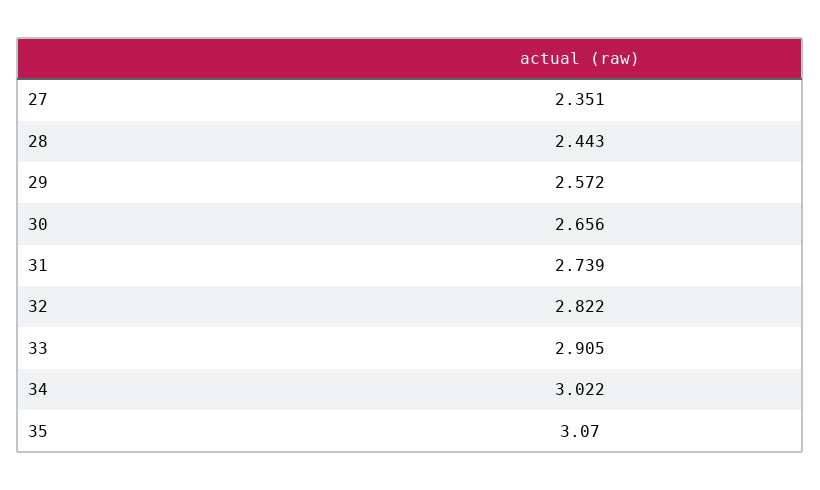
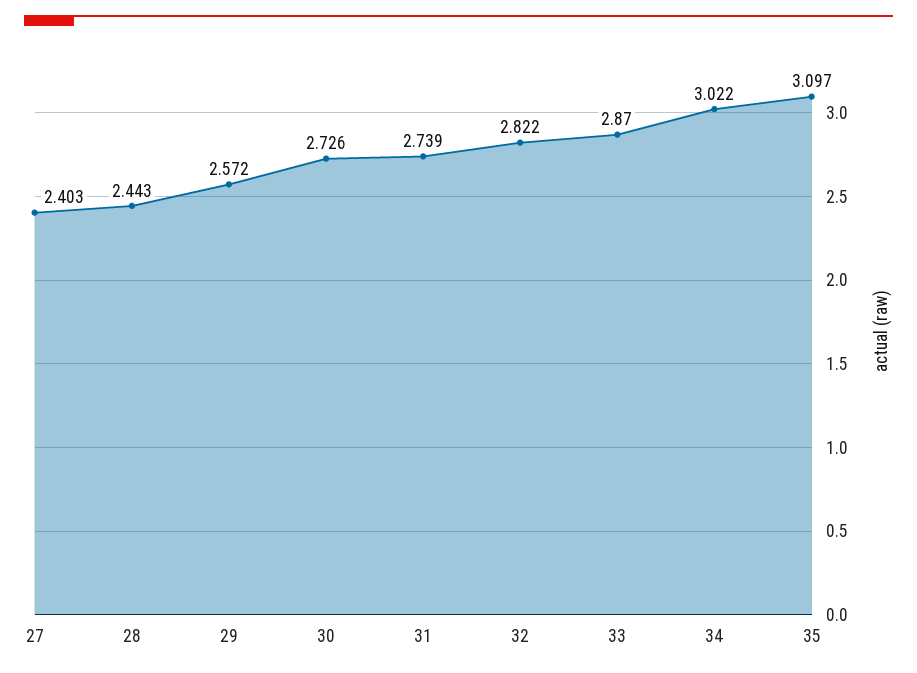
  {
-   "27": 2.351,
+   "27": 2.403,
    "28": 2.443,
    "29": 2.572,
-   "30": 2.656,
+   "30": 2.726,
    "31": 2.739,
    "32": 2.822,
-   "33": 2.905,
+   "33": 2.87,
    "34": 3.022,
-   "35": 3.07
+   "35": 3.097
  }

